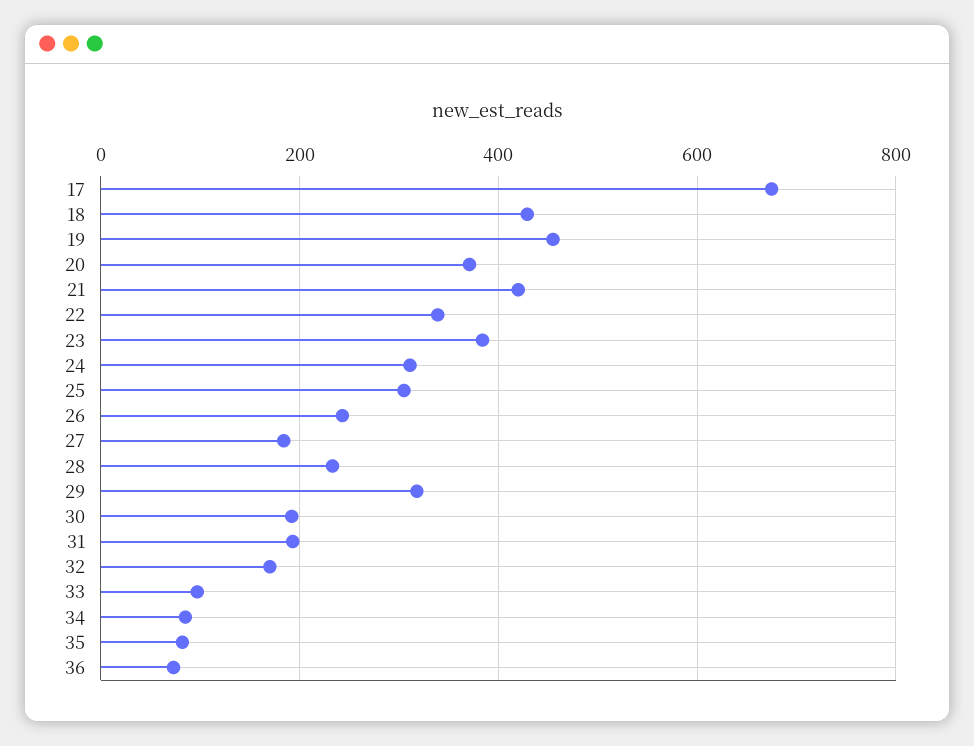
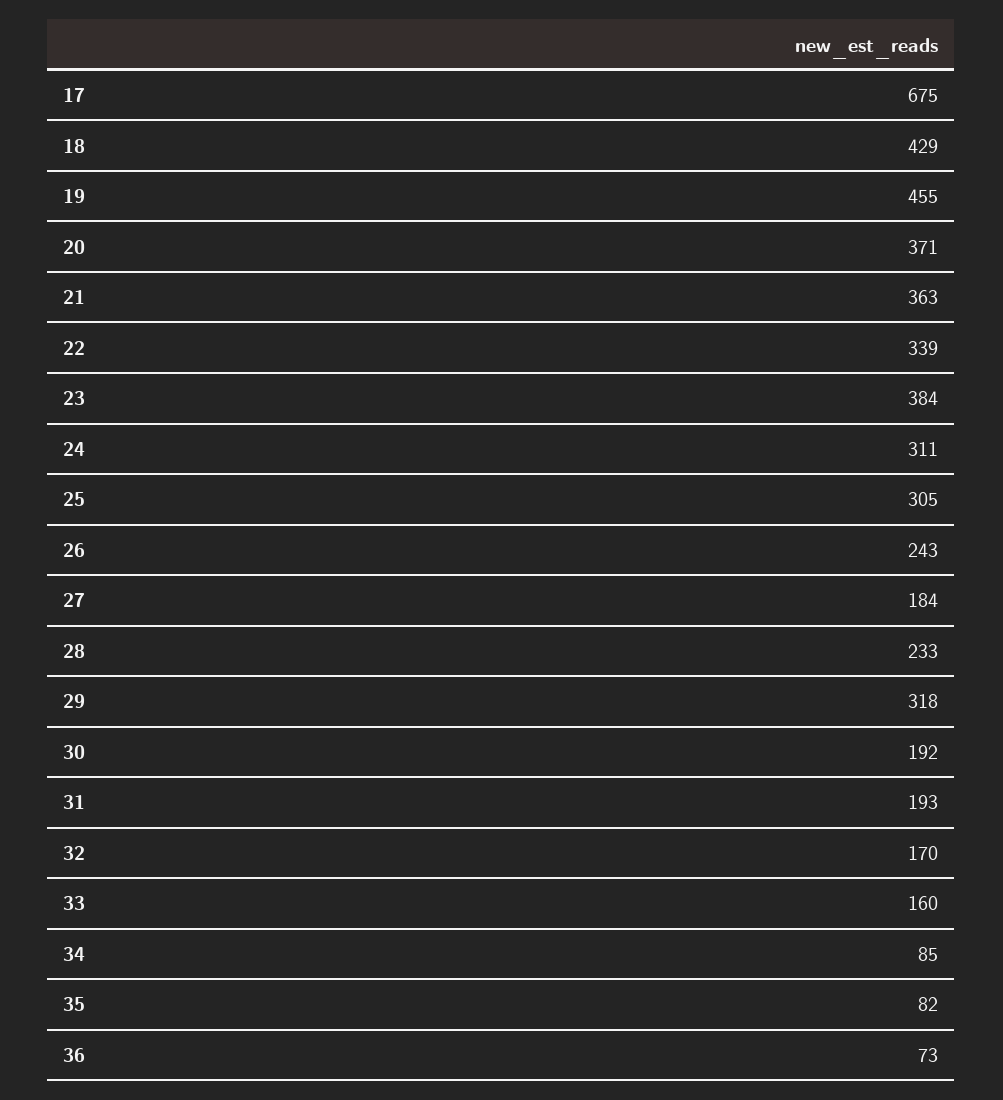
  {
    "17": 675,
    "18": 429,
    "19": 455,
    "20": 371,
-   "21": 420,
+   "21": 363,
    "22": 339,
    "23": 384,
    "24": 311,
    "25": 305,
    "26": 243,
    "27": 184,
    "28": 233,
    "29": 318,
    "30": 192,
    "31": 193,
    "32": 170,
-   "33": 100,
+   "33": 160,
    "34": 85,
    "35": 82,
    "36": 73
  }

